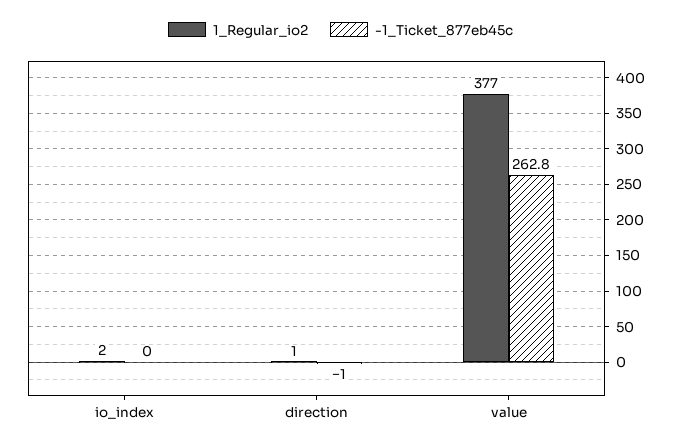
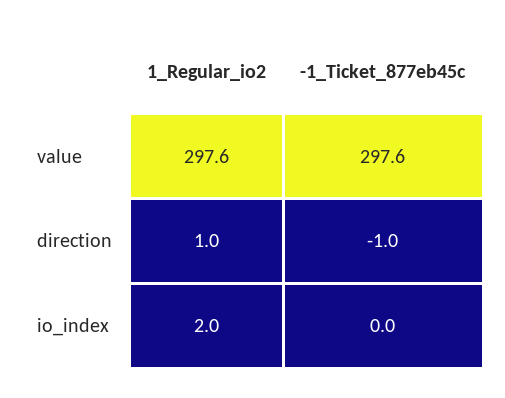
  {
    "1_Regular_io2": {
      "io_index": 2,
      "direction": 1,
-     "value": 377
+     "value": 297.6
    },
    "-1_Ticket_877eb45c": {
      "io_index": 0,
      "direction": -1,
-     "value": 262.8
+     "value": 297.6
    }
  }

